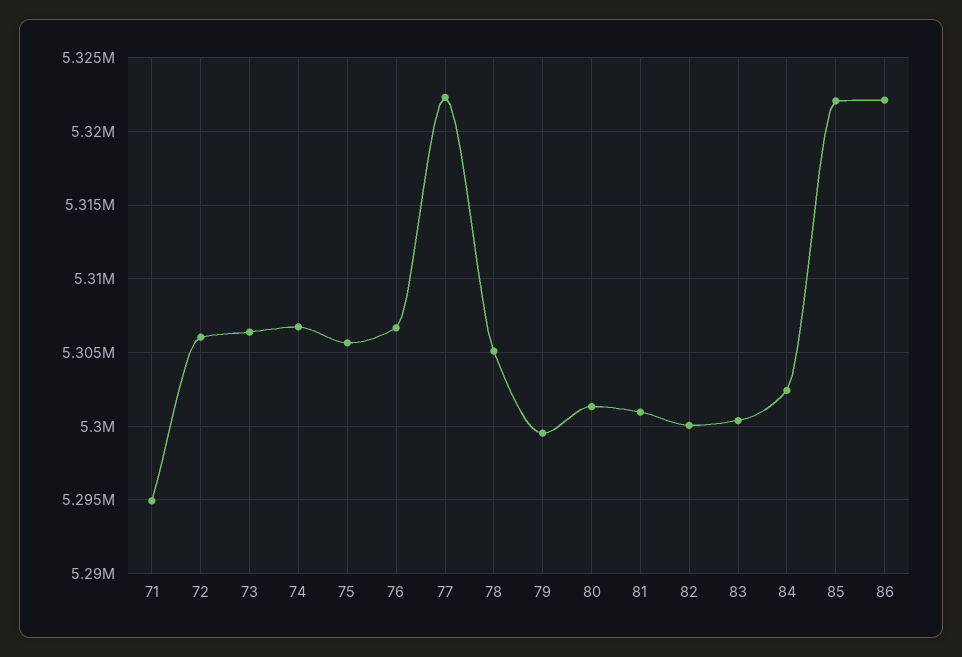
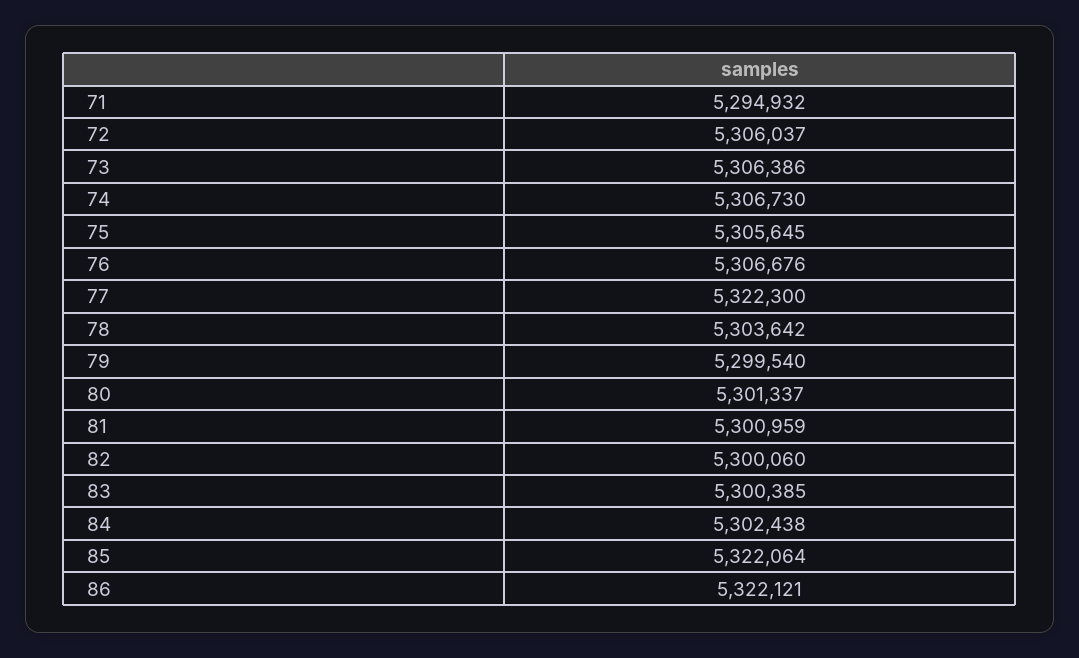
  {
    "71": 5294932,
    "72": 5306037,
    "73": 5306386,
    "74": 5306730,
    "75": 5305645,
    "76": 5306676,
    "77": 5322300,
-   "78": 5305000,
+   "78": 5303642,
    "79": 5299540,
    "80": 5301337,
    "81": 5300959,
    "82": 5300060,
    "83": 5300385,
    "84": 5302438,
    "85": 5322064,
    "86": 5322121
  }

